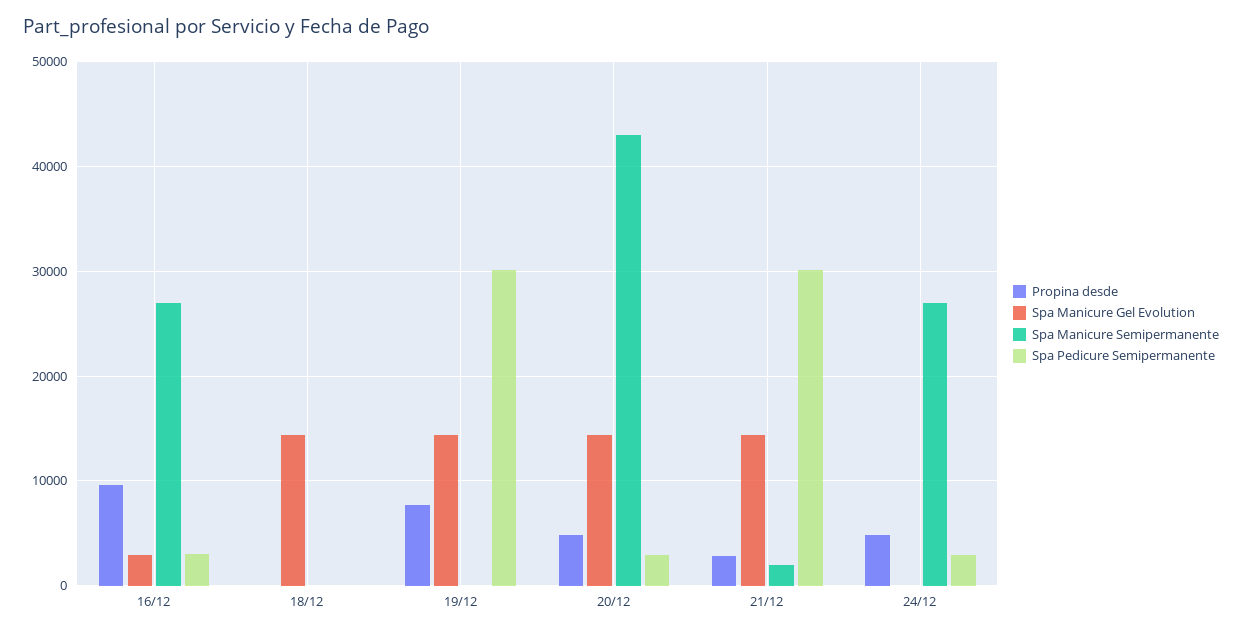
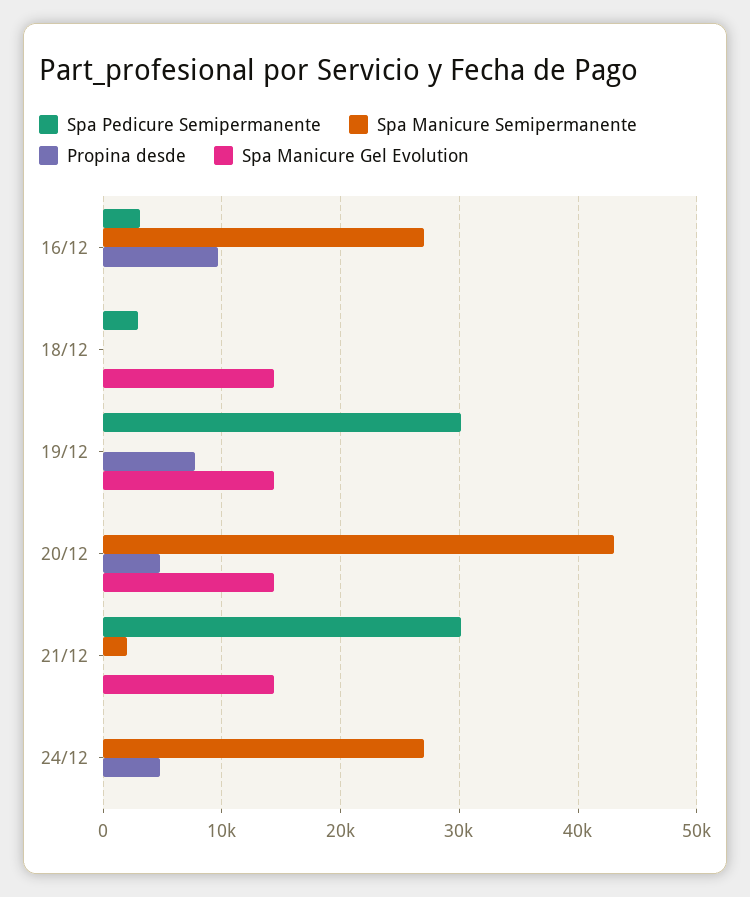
  {
    "Propina desde": {
      "16/12": 10000,
      "18/12": 0,
      "19/12": 8000,
      "20/12": 5000,
-     "21/12": 3000,
+     "21/12": 0,
      "24/12": 5000
    },
    "Spa Manicure Gel Evolution": {
-     "16/12": 3000,
+     "16/12": 0,
      "18/12": 14000,
      "19/12": 14000,
      "20/12": 14000,
      "21/12": 14000,
      "24/12": 0
    },
    "Spa Manicure Semipermanente": {
      "16/12": 27000,
      "18/12": 0,
      "19/12": 0,
      "20/12": 43000,
      "21/12": 2000,
      "24/12": 27000
    },
    "Spa Pedicure Semipermanente": {
      "16/12": 3000,
-     "18/12": 0,
+     "18/12": 3000,
      "19/12": 30000,
-     "20/12": 3000,
+     "20/12": 0,
      "21/12": 30000,
-     "24/12": 3000
+     "24/12": 0
    }
  }

